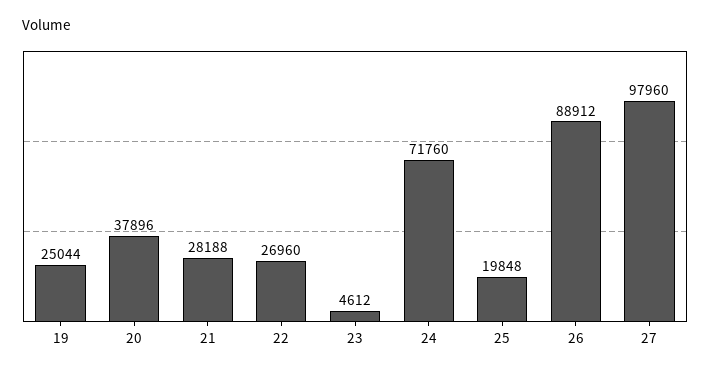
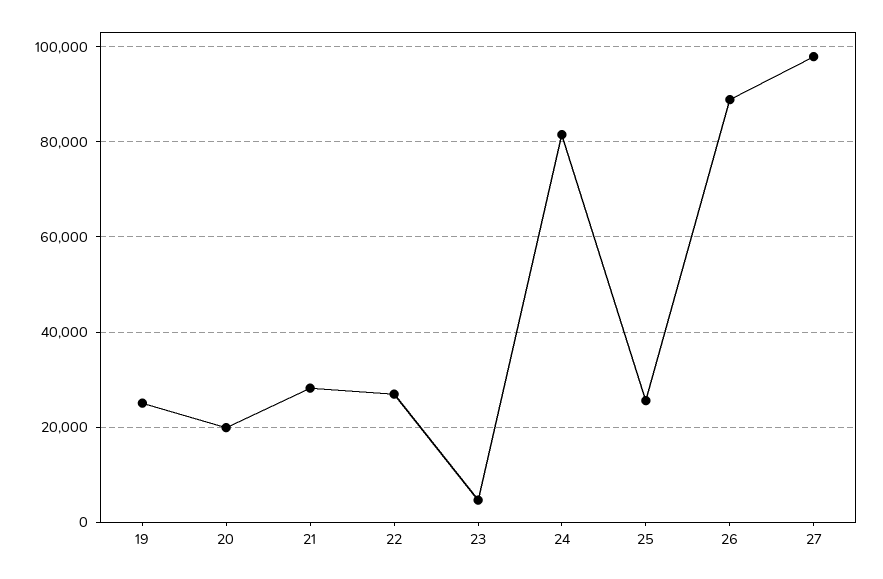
  {
    "19": 25044,
-   "20": 37896,
+   "20": 20000,
    "21": 28188,
    "22": 26960,
    "23": 4612,
-   "24": 71760,
+   "24": 82000,
-   "25": 19848,
+   "25": 26000,
    "26": 88912,
    "27": 97960
  }

